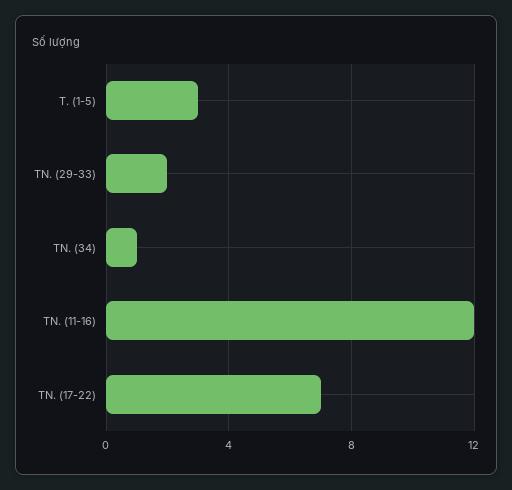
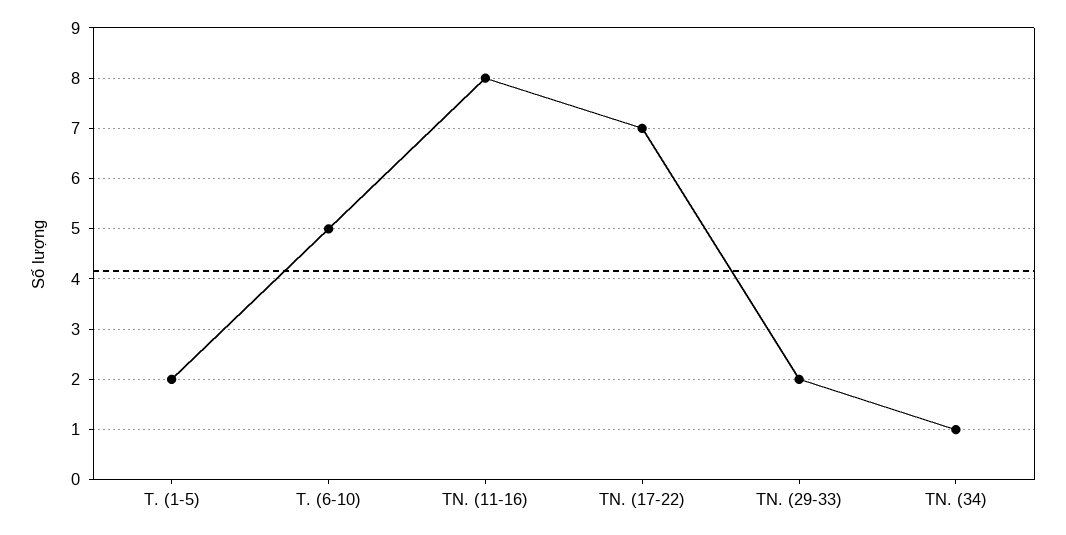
  {
-   "T. (1-5)": 3,
+   "T. (1-5)": 2,
    "TN. (29-33)": 2,
    "TN. (34)": 1,
-   "TN. (11-16)": 12,
+   "TN. (11-16)": 8,
-   "TN. (17-22)": 7
+   "TN. (17-22)": 7,
+   "T. (6-10)": 5
  }

